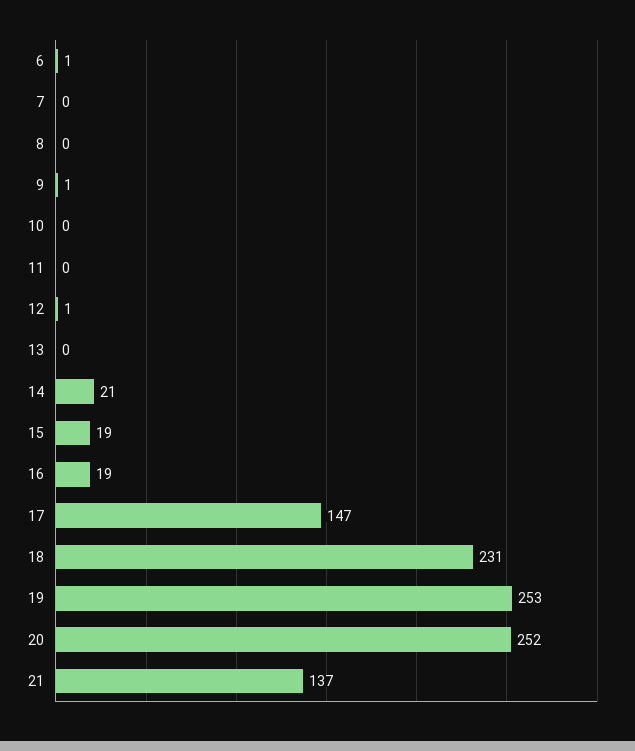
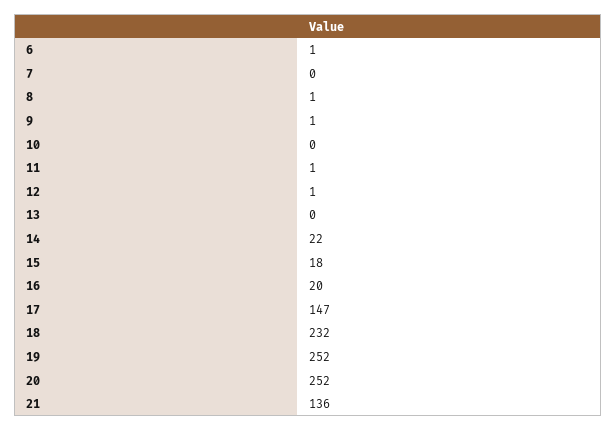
  {
    "6": 1,
    "7": 0,
-   "8": 0,
+   "8": 1,
    "9": 1,
    "10": 0,
-   "11": 0,
+   "11": 1,
    "12": 1,
    "13": 0,
-   "14": 21,
+   "14": 22,
-   "15": 19,
+   "15": 18,
-   "16": 19,
+   "16": 20,
    "17": 147,
-   "18": 231,
+   "18": 232,
-   "19": 253,
+   "19": 252,
    "20": 252,
-   "21": 137
+   "21": 136
  }

